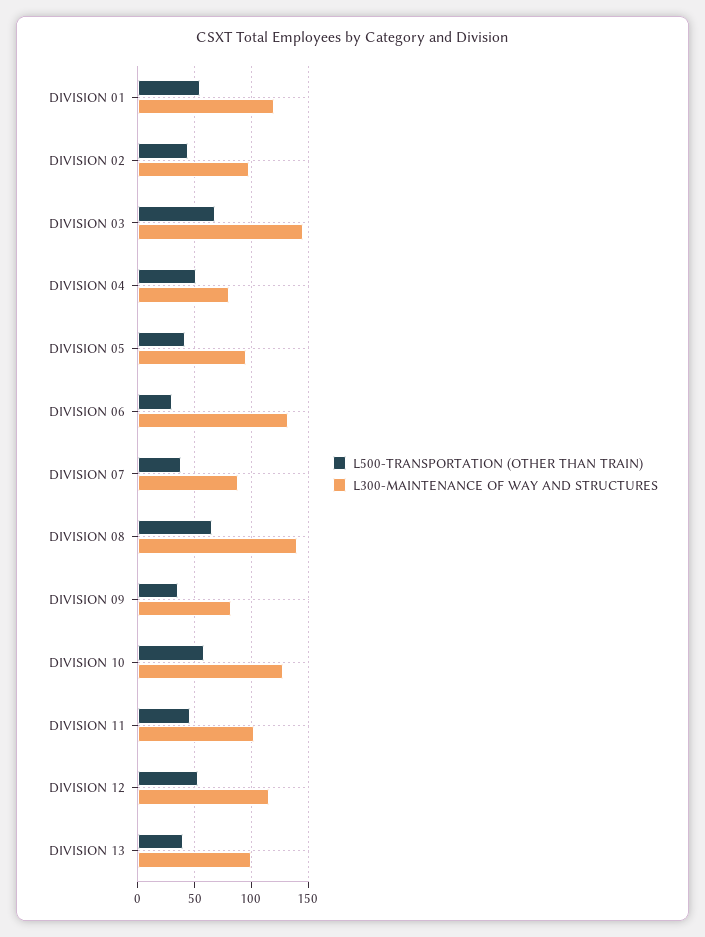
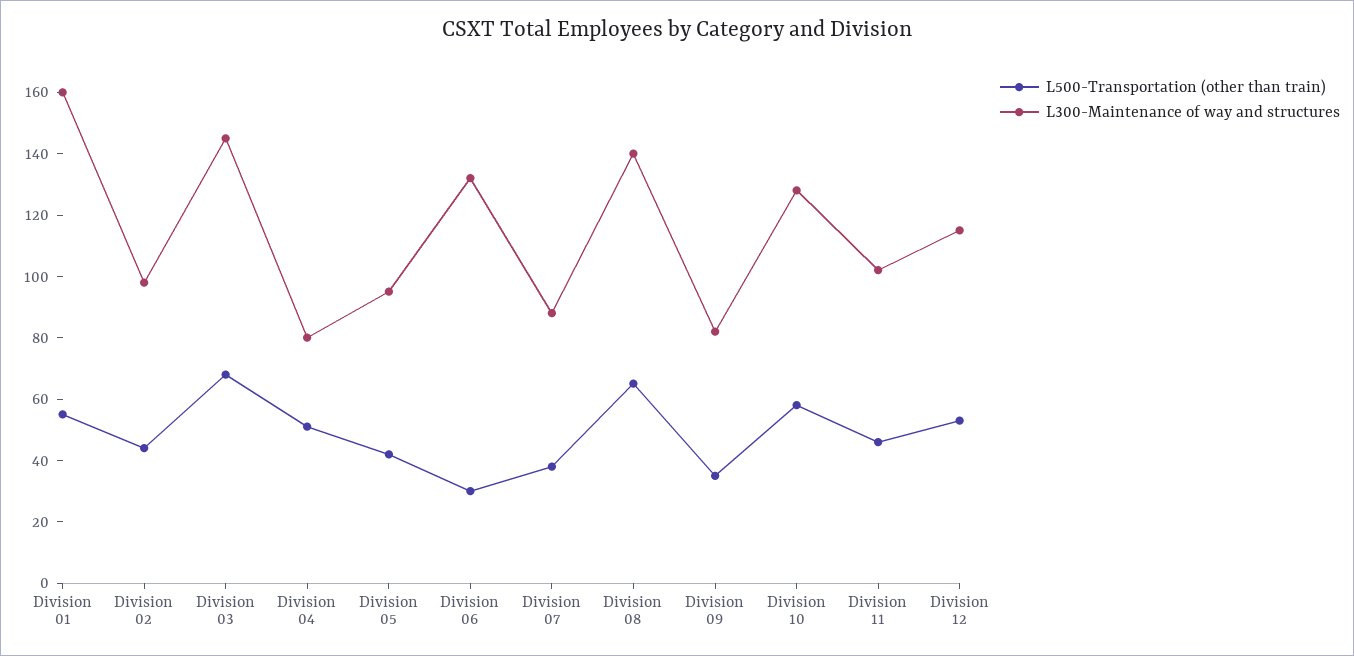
  {
    "L500-TRANSPORTATION (OTHER THAN TRAIN)": {
      "DIVISION 01": 55,
      "DIVISION 02": 45,
      "DIVISION 03": 70,
      "DIVISION 04": 50,
      "DIVISION 05": 40,
      "DIVISION 06": 30,
      "DIVISION 07": 40,
      "DIVISION 08": 65,
      "DIVISION 09": 35,
      "DIVISION 10": 60,
      "DIVISION 11": 45,
-     "DIVISION 12": 55,
+     "DIVISION 12": 55
-     "DIVISION 13": 40
    },
    "L300-MAINTENANCE OF WAY AND STRUCTURES": {
-     "DIVISION 01": 120,
+     "DIVISION 01": 160,
      "DIVISION 02": 100,
      "DIVISION 03": 145,
      "DIVISION 04": 80,
      "DIVISION 05": 95,
      "DIVISION 06": 130,
      "DIVISION 07": 90,
      "DIVISION 08": 140,
      "DIVISION 09": 80,
      "DIVISION 10": 130,
      "DIVISION 11": 100,
-     "DIVISION 12": 115,
+     "DIVISION 12": 115
-     "DIVISION 13": 100
    }
  }

